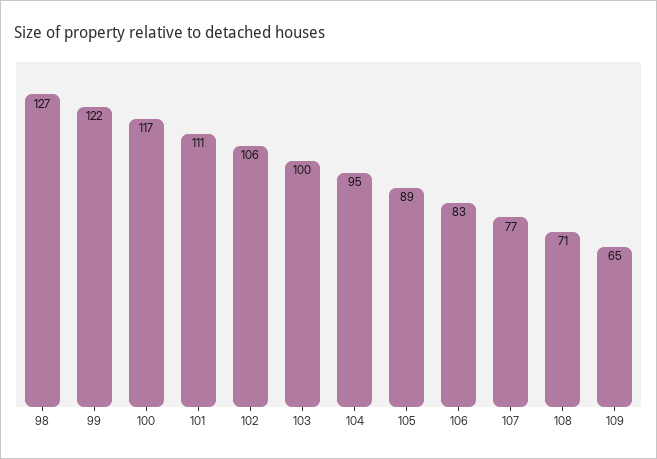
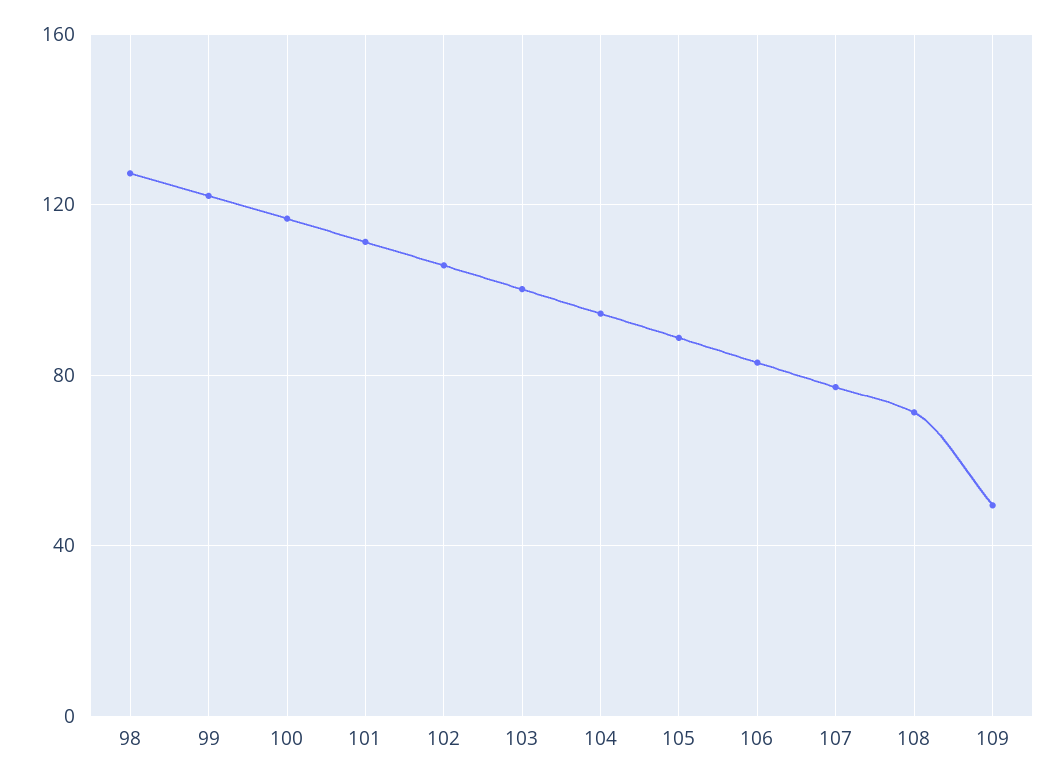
  {
    "98": 127,
    "99": 122,
    "100": 117,
    "101": 111,
    "102": 106,
    "103": 100,
    "104": 95,
    "105": 89,
    "106": 83,
    "107": 77,
    "108": 71,
-   "109": 65
+   "109": 50
  }

